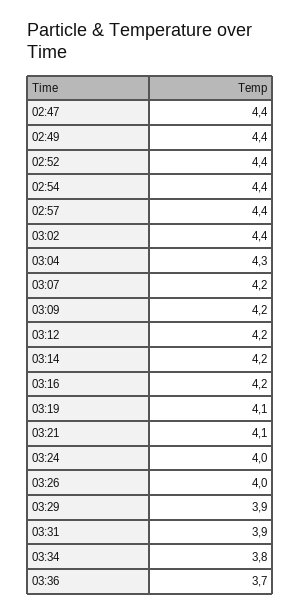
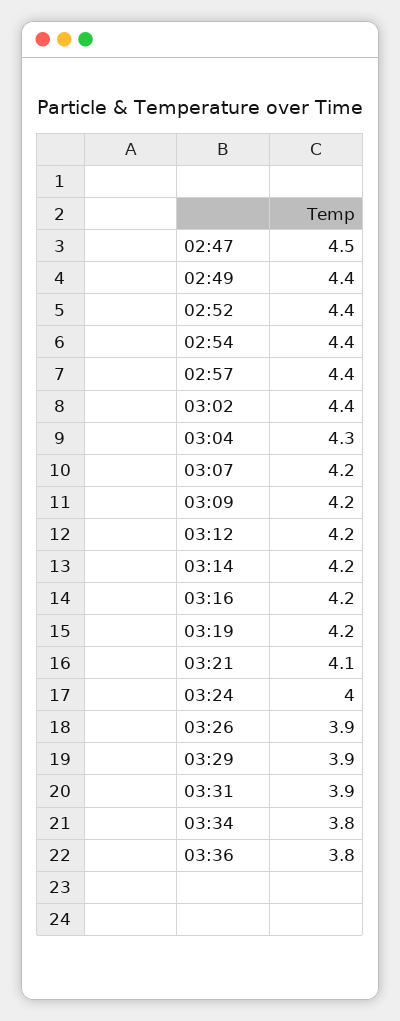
  {
-   "02:47": 4.4,
+   "02:47": 4.5,
    "02:49": 4.4,
    "02:52": 4.4,
    "02:54": 4.4,
    "02:57": 4.4,
    "03:02": 4.4,
    "03:04": 4.3,
    "03:07": 4.2,
    "03:09": 4.2,
    "03:12": 4.2,
    "03:14": 4.2,
    "03:16": 4.2,
-   "03:19": 4.1,
+   "03:19": 4.2,
    "03:21": 4.1,
    "03:24": 4,
-   "03:26": 4,
+   "03:26": 3.9,
    "03:29": 3.9,
    "03:31": 3.9,
    "03:34": 3.8,
-   "03:36": 3.7
+   "03:36": 3.8
  }

